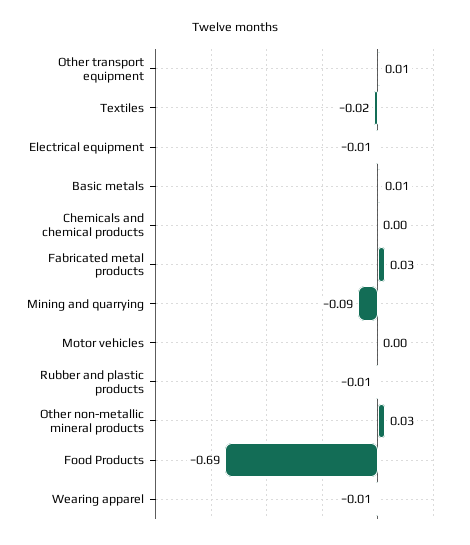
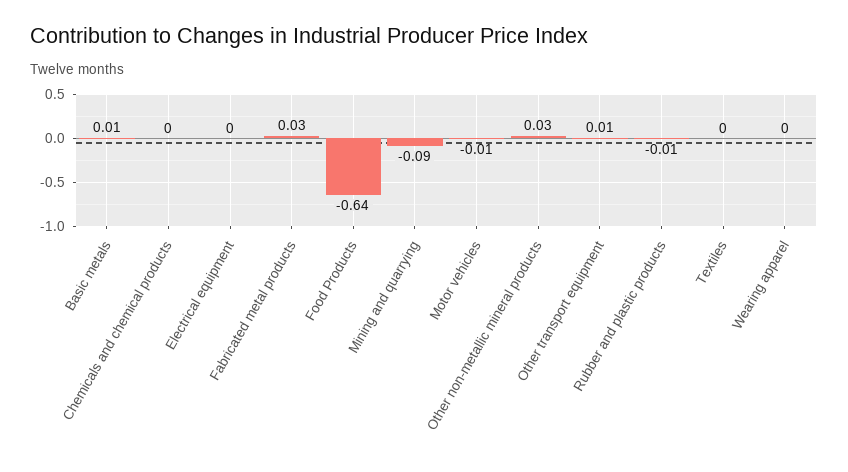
  {
    "Other transport equipment": 0.01,
-   "Textiles": -0.02,
+   "Textiles": 0,
-   "Electrical equipment": -0.01,
+   "Electrical equipment": 0,
    "Basic metals": 0.01,
    "Chemicals and chemical products": 0,
    "Fabricated metal products": 0.03,
    "Mining and quarrying": -0.09,
-   "Motor vehicles": 0,
+   "Motor vehicles": -0.01,
    "Rubber and plastic products": -0.01,
    "Other non-metallic mineral products": 0.03,
-   "Food Products": -0.69,
+   "Food Products": -0.64,
-   "Wearing apparel": -0.01
+   "Wearing apparel": 0
  }

